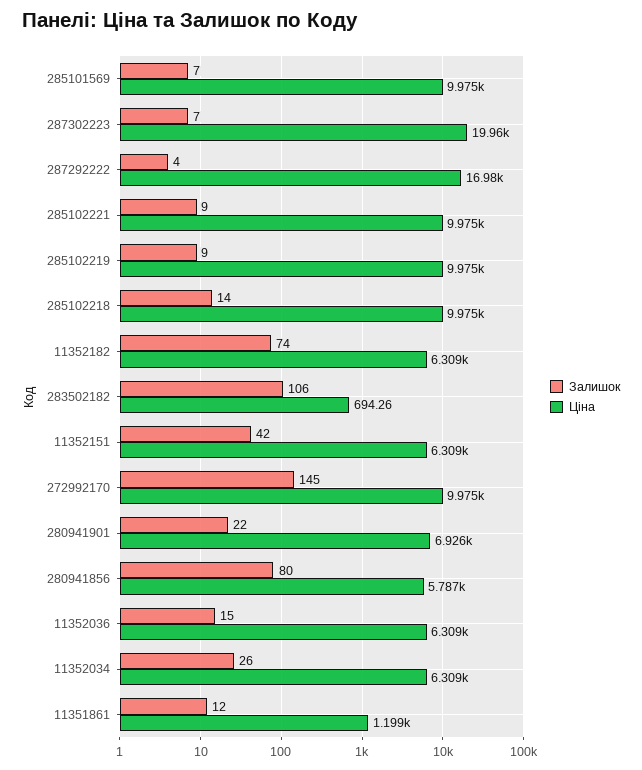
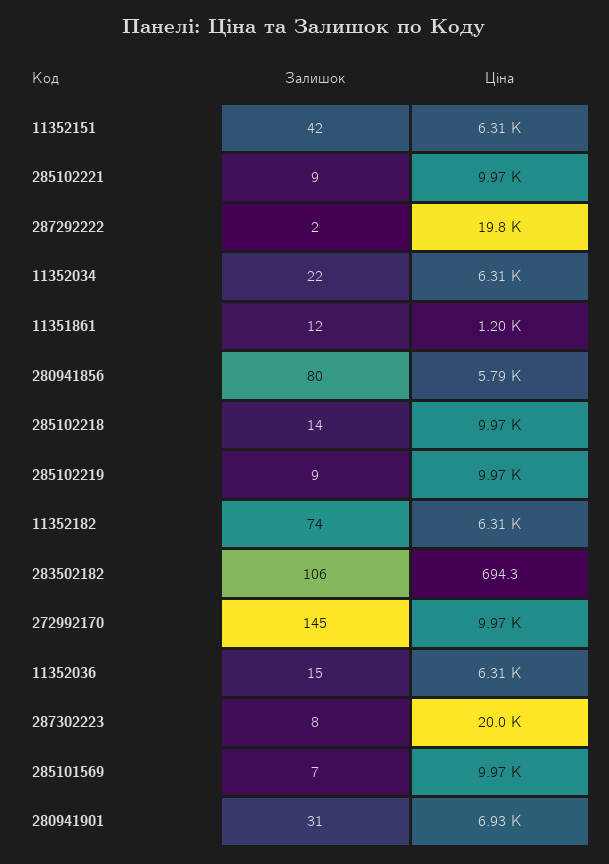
  {
    "Залишок": {
      "285101569": 7,
-     "287302223": 7,
+     "287302223": 8,
-     "287292222": 4,
+     "287292222": 2,
      "285102221": 9,
      "285102219": 9,
      "285102218": 14,
      "11352182": 74,
      "283502182": 106,
      "11352151": 42,
      "272992170": 145,
-     "280941901": 22,
+     "280941901": 31,
      "280941856": 80,
      "11352036": 15,
-     "11352034": 26,
+     "11352034": 22,
      "11351861": 12
    },
    "Ціна": {
      "285101569": 9975,
      "287302223": 19960,
-     "287292222": 16980,
+     "287292222": 19800,
      "285102221": 9975,
      "285102219": 9975,
      "285102218": 9975,
      "11352182": 6309,
      "283502182": 694.26,
      "11352151": 6309,
      "272992170": 9975,
      "280941901": 6926,
      "280941856": 5787,
      "11352036": 6309,
      "11352034": 6309,
      "11351861": 1199
    }
  }

